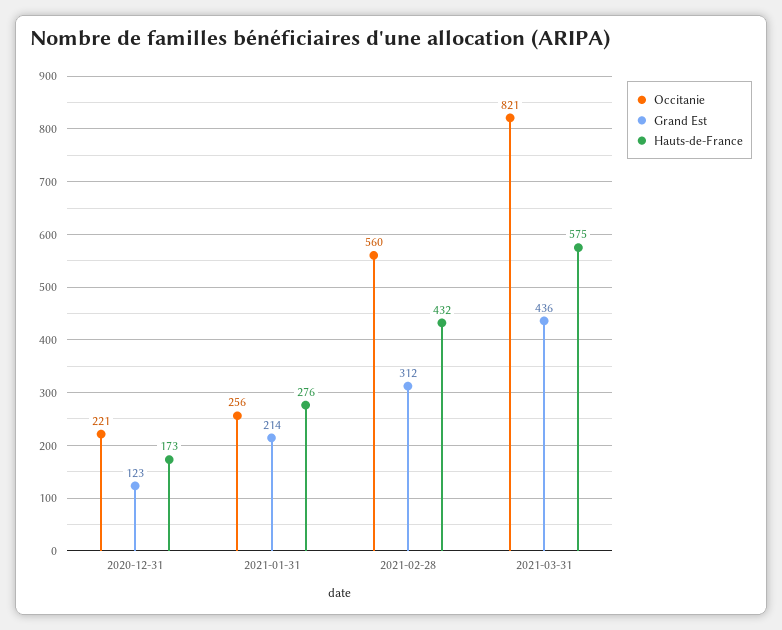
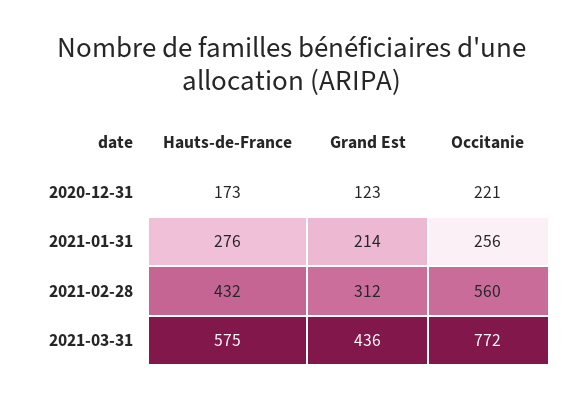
  {
    "Occitanie": {
      "2020-12-31": 221,
      "2021-01-31": 256,
      "2021-02-28": 560,
-     "2021-03-31": 821
+     "2021-03-31": 772
    },
    "Grand Est": {
      "2020-12-31": 123,
      "2021-01-31": 214,
      "2021-02-28": 312,
      "2021-03-31": 436
    },
    "Hauts-de-France": {
      "2020-12-31": 173,
      "2021-01-31": 276,
      "2021-02-28": 432,
      "2021-03-31": 575
    }
  }

